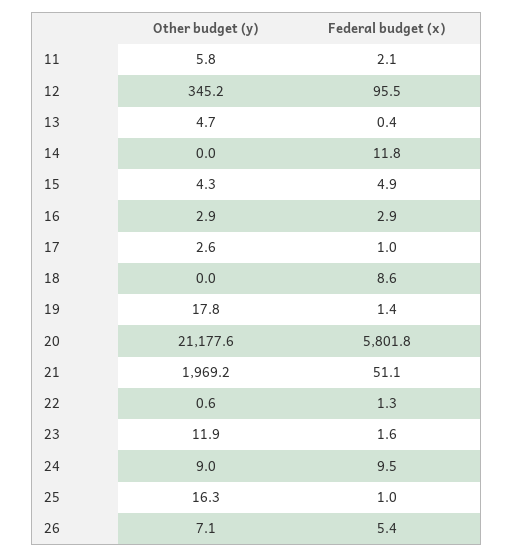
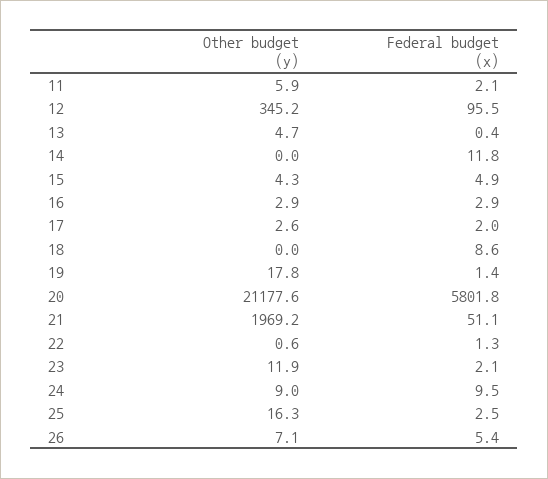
  {
    "Other budget (y)": {
-     "11": 5.8,
+     "11": 5.9,
      "12": 345.2,
      "13": 4.7,
      "14": 0,
      "15": 4.3,
      "16": 2.9,
      "17": 2.6,
      "18": 0,
      "19": 17.8,
      "20": 21177.6,
      "21": 1969.2,
      "22": 0.6,
      "23": 11.9,
      "24": 9,
      "25": 16.3,
      "26": 7.1
    },
    "Federal budget (x)": {
      "11": 2.1,
      "12": 95.5,
      "13": 0.4,
      "14": 11.8,
      "15": 4.9,
      "16": 2.9,
-     "17": 1,
+     "17": 2,
      "18": 8.6,
      "19": 1.4,
      "20": 5801.8,
      "21": 51.1,
      "22": 1.3,
-     "23": 1.6,
+     "23": 2.1,
      "24": 9.5,
-     "25": 1,
+     "25": 2.5,
      "26": 5.4
    }
  }

